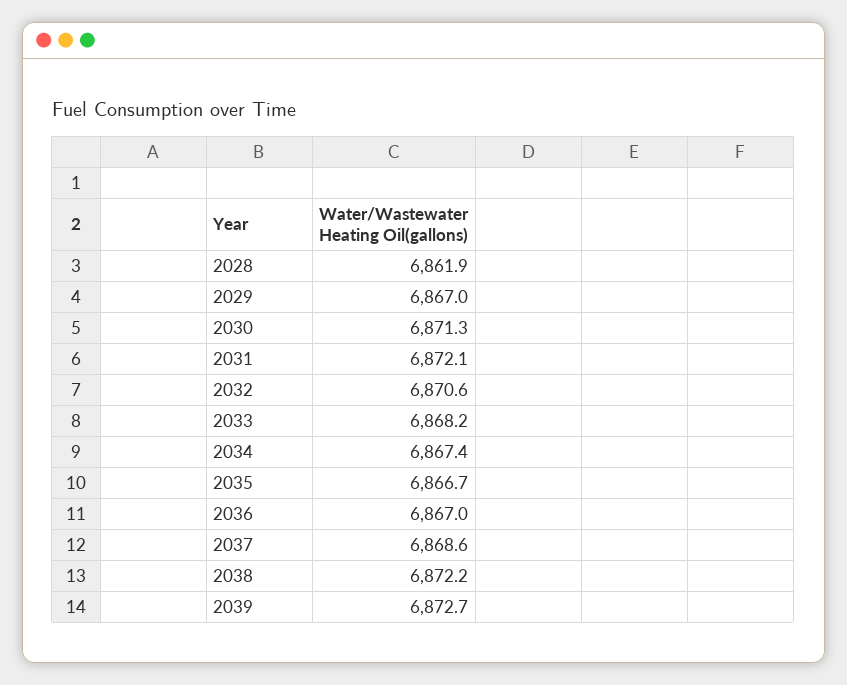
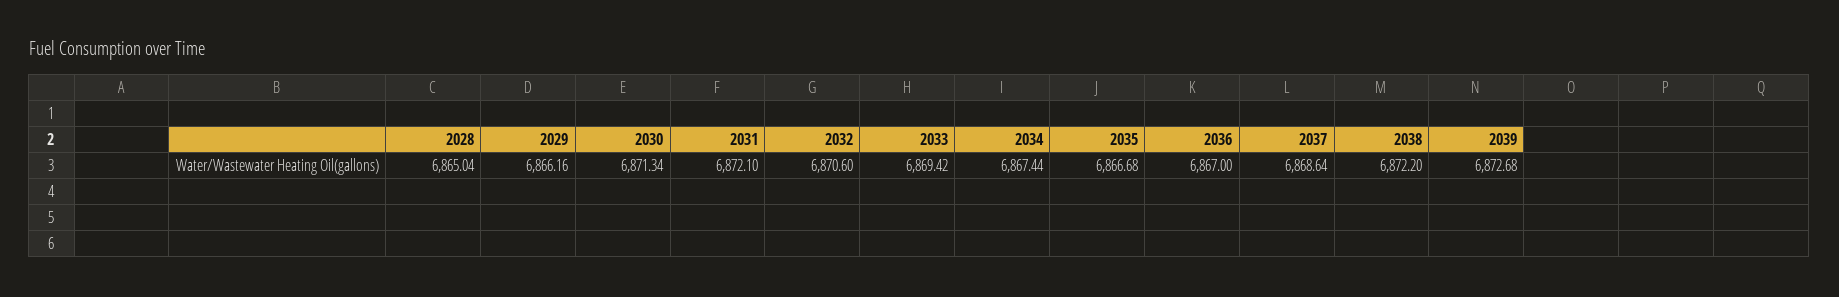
  {
-   "2028": 6861.9,
+   "2028": 6865.04,
-   "2029": 6867,
+   "2029": 6866.16,
    "2030": 6871.34,
    "2031": 6872.1,
    "2032": 6870.6,
-   "2033": 6868.2,
+   "2033": 6869.42,
    "2034": 6867.44,
    "2035": 6866.68,
    "2036": 6867,
    "2037": 6868.64,
    "2038": 6872.2,
    "2039": 6872.68
  }

